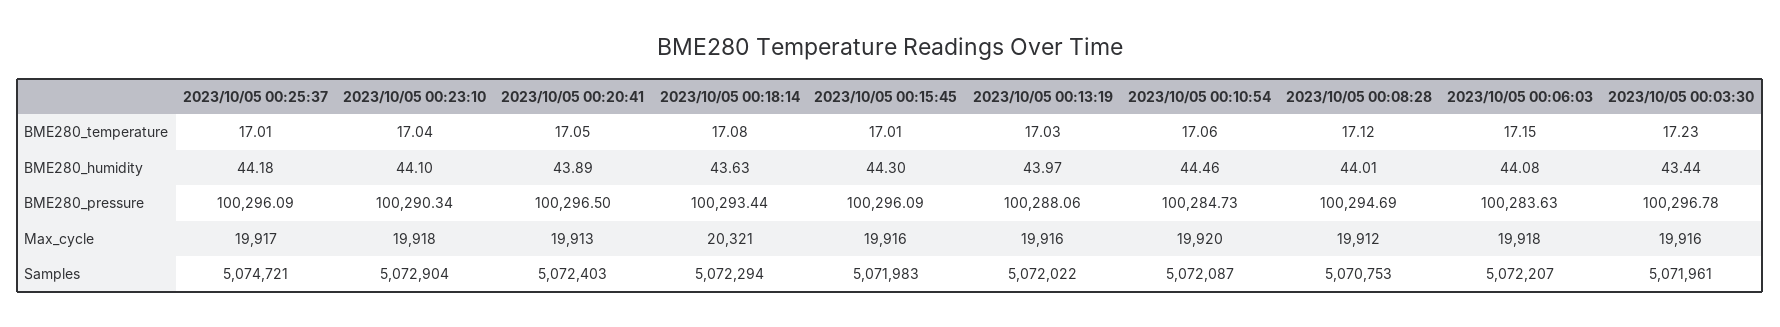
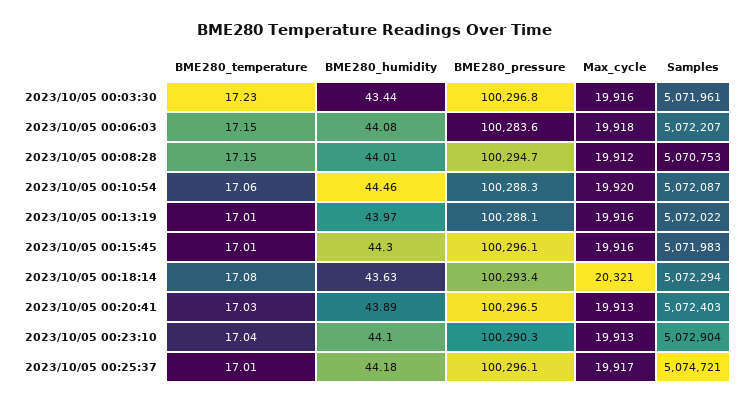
  {
    "2023/10/05 00:25:37": {
      "BME280_temperature": 17.01,
      "BME280_humidity": 44.18,
      "BME280_pressure": 100296.09,
      "Max_cycle": 19917,
      "Samples": 5074721
    },
    "2023/10/05 00:23:10": {
      "BME280_temperature": 17.04,
      "BME280_humidity": 44.1,
      "BME280_pressure": 100290.34,
-     "Max_cycle": 19918,
+     "Max_cycle": 19913,
      "Samples": 5072904
    },
    "2023/10/05 00:20:41": {
-     "BME280_temperature": 17.05,
+     "BME280_temperature": 17.03,
      "BME280_humidity": 43.89,
      "BME280_pressure": 100296.5,
      "Max_cycle": 19913,
      "Samples": 5072403
    },
    "2023/10/05 00:18:14": {
      "BME280_temperature": 17.08,
      "BME280_humidity": 43.63,
      "BME280_pressure": 100293.44,
      "Max_cycle": 20321,
      "Samples": 5072294
    },
    "2023/10/05 00:15:45": {
      "BME280_temperature": 17.01,
      "BME280_humidity": 44.3,
      "BME280_pressure": 100296.09,
      "Max_cycle": 19916,
      "Samples": 5071983
    },
    "2023/10/05 00:13:19": {
-     "BME280_temperature": 17.03,
+     "BME280_temperature": 17.01,
      "BME280_humidity": 43.97,
      "BME280_pressure": 100288.06,
      "Max_cycle": 19916,
      "Samples": 5072022
    },
    "2023/10/05 00:10:54": {
      "BME280_temperature": 17.06,
      "BME280_humidity": 44.46,
-     "BME280_pressure": 100284.73,
+     "BME280_pressure": 100288.3,
      "Max_cycle": 19920,
      "Samples": 5072087
    },
    "2023/10/05 00:08:28": {
-     "BME280_temperature": 17.12,
+     "BME280_temperature": 17.15,
      "BME280_humidity": 44.01,
      "BME280_pressure": 100294.69,
      "Max_cycle": 19912,
      "Samples": 5070753
    },
    "2023/10/05 00:06:03": {
      "BME280_temperature": 17.15,
      "BME280_humidity": 44.08,
      "BME280_pressure": 100283.63,
      "Max_cycle": 19918,
      "Samples": 5072207
    },
    "2023/10/05 00:03:30": {
      "BME280_temperature": 17.23,
      "BME280_humidity": 43.44,
      "BME280_pressure": 100296.78,
      "Max_cycle": 19916,
      "Samples": 5071961
    }
  }

